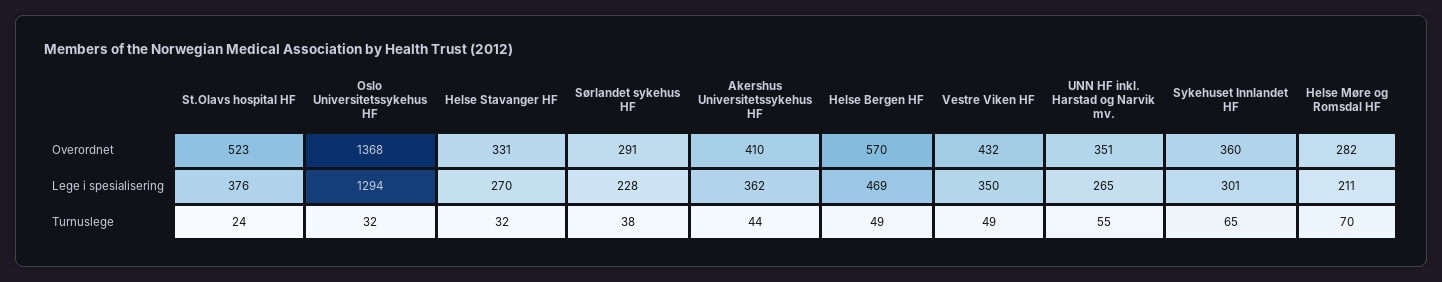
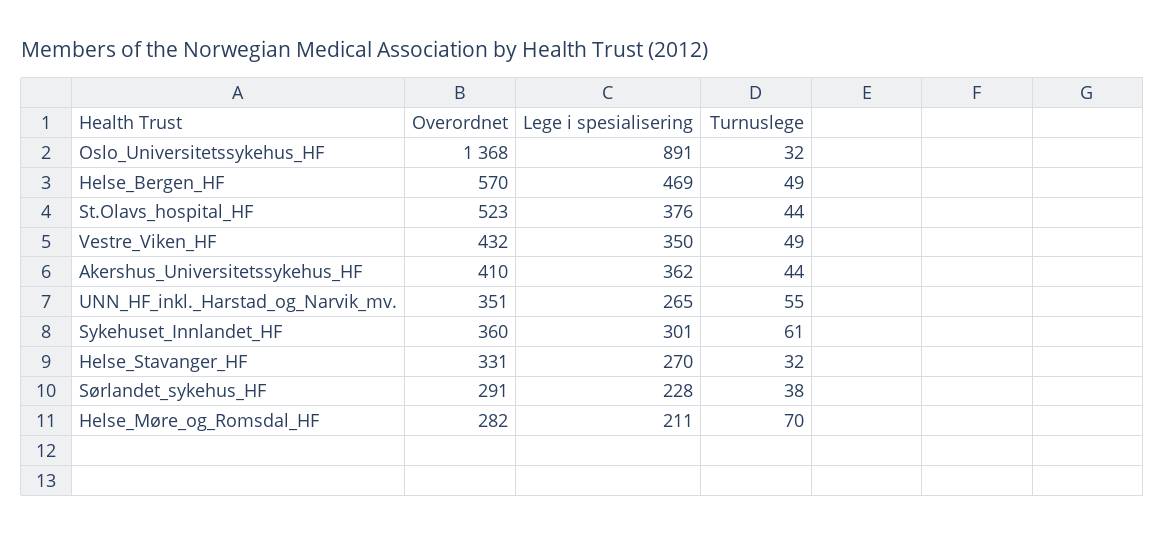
  {
    "St.Olavs hospital HF": {
      "Overordnet": 523,
      "Lege i spesialisering": 376,
-     "Turnuslege": 24
+     "Turnuslege": 44
    },
    "Oslo Universitetssykehus HF": {
      "Overordnet": 1368,
-     "Lege i spesialisering": 1294,
+     "Lege i spesialisering": 891,
      "Turnuslege": 32
    },
    "Helse Stavanger HF": {
      "Overordnet": 331,
      "Lege i spesialisering": 270,
      "Turnuslege": 32
    },
    "Sørlandet sykehus HF": {
      "Overordnet": 291,
      "Lege i spesialisering": 228,
      "Turnuslege": 38
    },
    "Akershus Universitetssykehus HF": {
      "Overordnet": 410,
      "Lege i spesialisering": 362,
      "Turnuslege": 44
    },
    "Helse Bergen HF": {
      "Overordnet": 570,
      "Lege i spesialisering": 469,
      "Turnuslege": 49
    },
    "Vestre Viken HF": {
      "Overordnet": 432,
      "Lege i spesialisering": 350,
      "Turnuslege": 49
    },
    "UNN HF inkl. Harstad og Narvik mv.": {
      "Overordnet": 351,
      "Lege i spesialisering": 265,
      "Turnuslege": 55
    },
    "Sykehuset Innlandet HF": {
      "Overordnet": 360,
      "Lege i spesialisering": 301,
-     "Turnuslege": 65
+     "Turnuslege": 61
    },
    "Helse Møre og Romsdal HF": {
      "Overordnet": 282,
      "Lege i spesialisering": 211,
      "Turnuslege": 70
    }
  }

